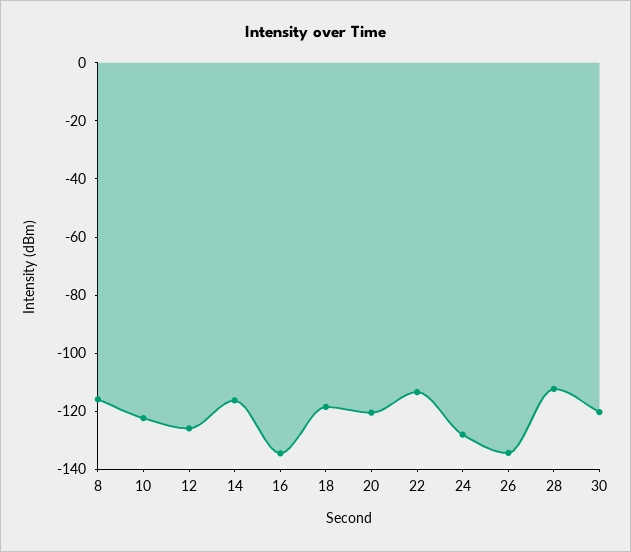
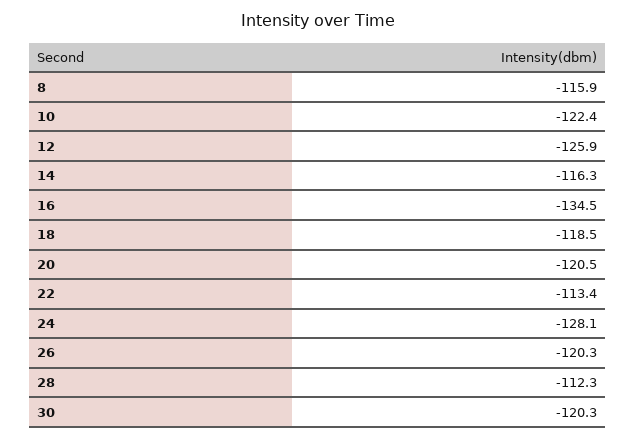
  {
    "8": -115.9,
    "10": -122.4,
    "12": -125.9,
    "14": -116.3,
    "16": -134.5,
    "18": -118.5,
    "20": -120.5,
    "22": -113.4,
    "24": -128.1,
-   "26": -135,
+   "26": -120.3,
    "28": -112.3,
    "30": -120.3
  }

